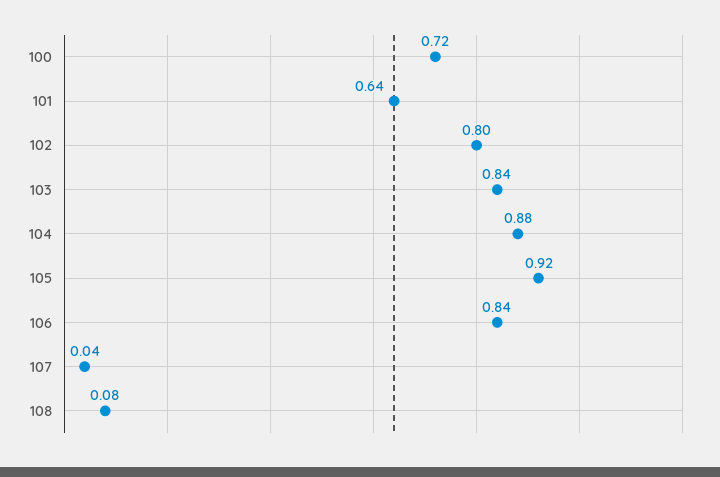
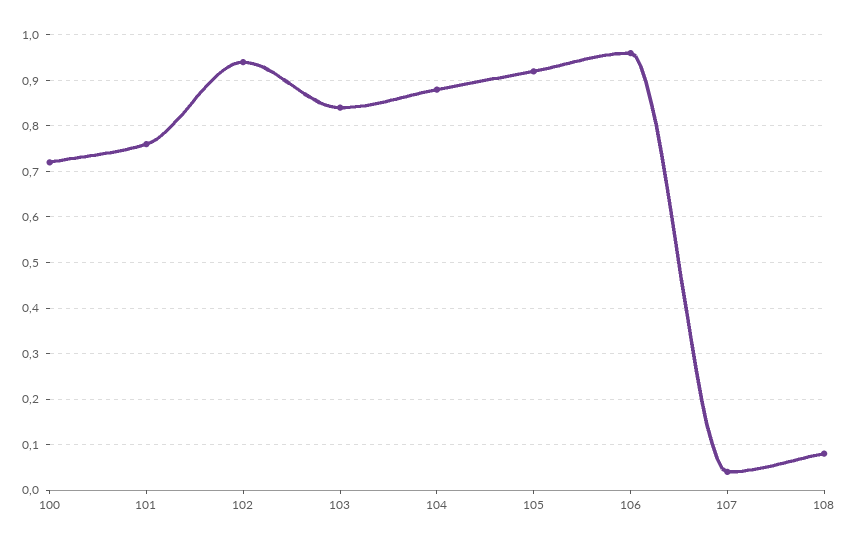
  {
    "100": 0.72,
-   "101": 0.64,
+   "101": 0.75,
-   "102": 0.8,
+   "102": 0.95,
    "103": 0.84,
    "104": 0.88,
    "105": 0.92,
-   "106": 0.84,
+   "106": 0.95,
    "107": 0.04,
    "108": 0.08
  }

